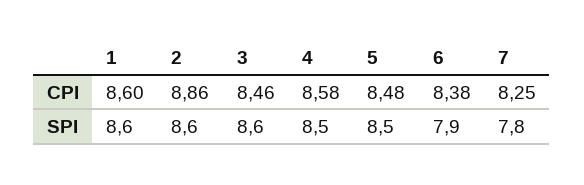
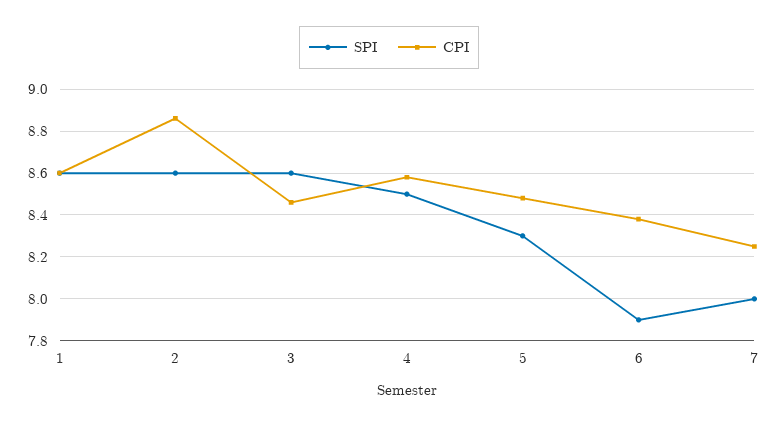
  {
    "CPI": {
      "1": 8.6,
      "2": 8.86,
      "3": 8.46,
      "4": 8.58,
      "5": 8.48,
      "6": 8.38,
      "7": 8.25
    },
    "SPI": {
      "1": 8.6,
      "2": 8.6,
      "3": 8.6,
      "4": 8.5,
-     "5": 8.5,
+     "5": 8.3,
      "6": 7.9,
-     "7": 7.8
+     "7": 8
    }
  }

